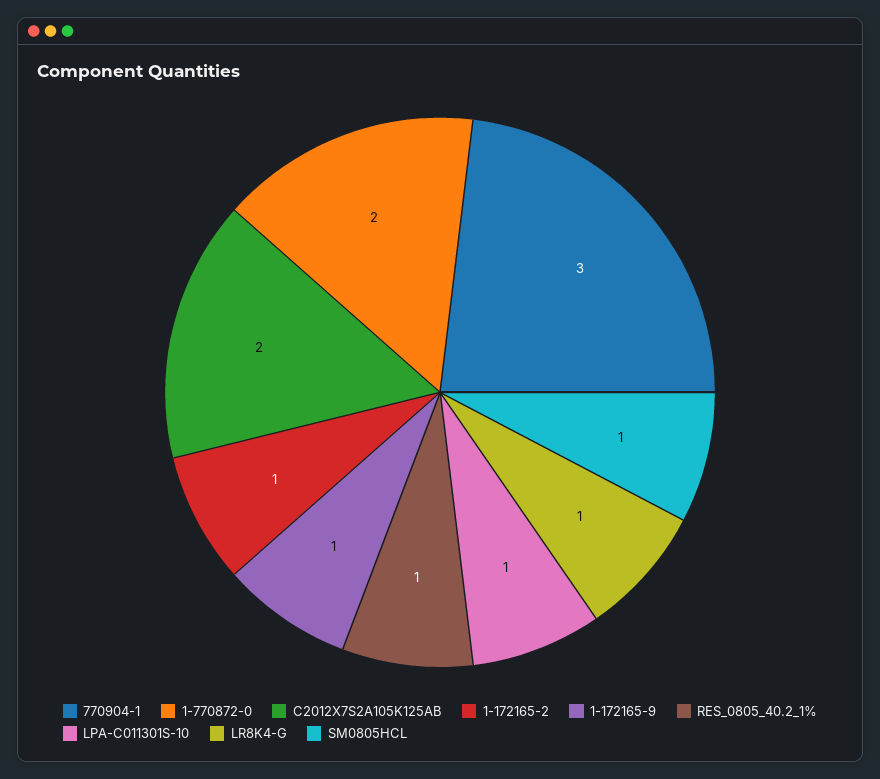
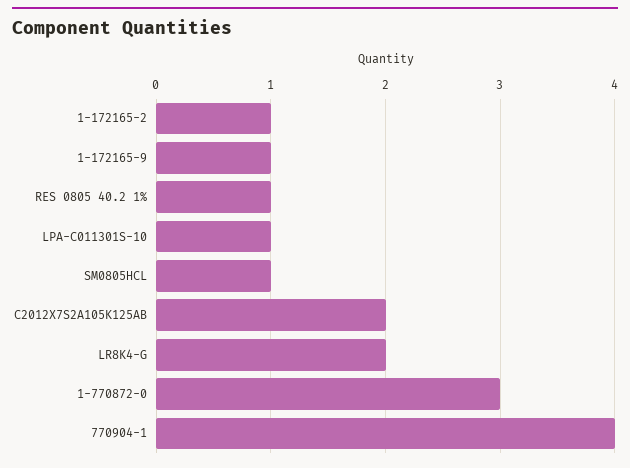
  {
-   "770904-1": 3,
+   "770904-1": 4,
-   "1-770872-0": 2,
+   "1-770872-0": 3,
    "C2012X7S2A105K125AB": 2,
    "1-172165-2": 1,
    "1-172165-9": 1,
    "RES_0805_40.2_1%": 1,
    "LPA-C011301S-10": 1,
-   "LR8K4-G": 1,
+   "LR8K4-G": 2,
    "SM0805HCL": 1
  }

